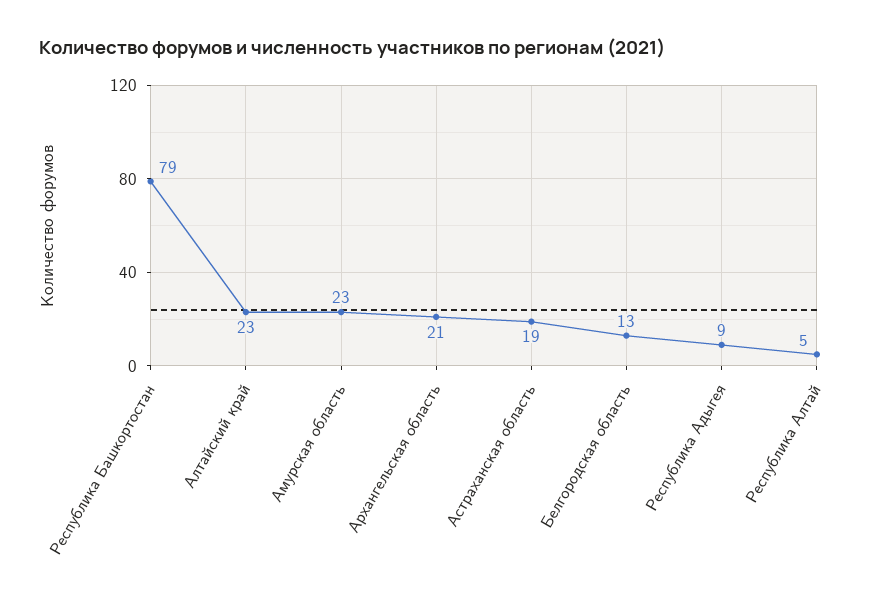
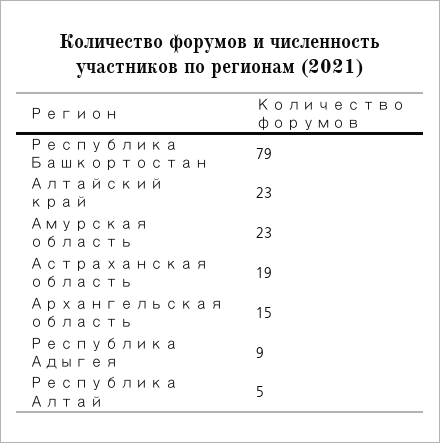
  {
    "Республика Башкортостан": 79,
    "Алтайский край": 23,
    "Амурская область": 23,
-   "Архангельская область": 21,
+   "Архангельская область": 15,
    "Астраханская область": 19,
-   "Белгородская область": 13,
    "Республика Адыгея": 9,
    "Республика Алтай": 5
  }

